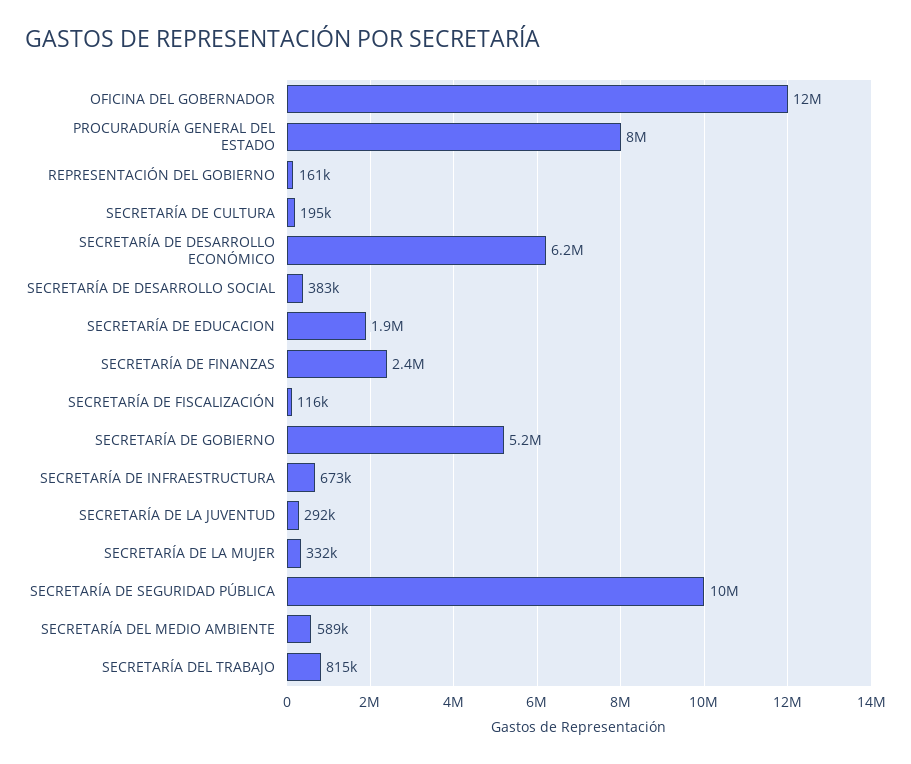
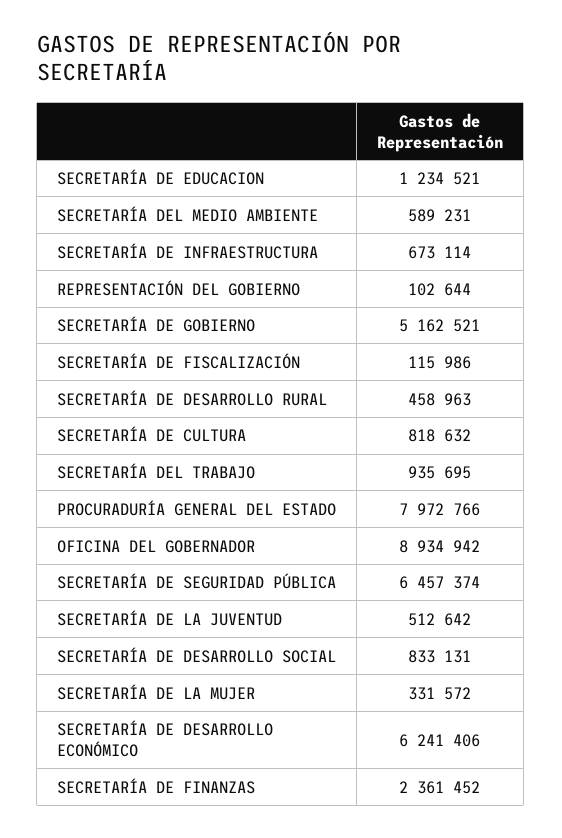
  {
-   "OFICINA DEL GOBERNADOR": 12000000,
+   "OFICINA DEL GOBERNADOR": 8934942,
    "PROCURADURÍA GENERAL DEL ESTADO": 7972766,
-   "REPRESENTACIÓN DEL GOBIERNO": 161000,
+   "REPRESENTACIÓN DEL GOBIERNO": 102644,
-   "SECRETARÍA DE CULTURA": 195000,
+   "SECRETARÍA DE CULTURA": 818632,
    "SECRETARÍA DE DESARROLLO ECONÓMICO": 6241406,
-   "SECRETARÍA DE DESARROLLO SOCIAL": 383000,
+   "SECRETARÍA DE DESARROLLO SOCIAL": 833131,
-   "SECRETARÍA DE EDUCACION": 1900000,
+   "SECRETARÍA DE EDUCACION": 1234521,
    "SECRETARÍA DE FINANZAS": 2361452,
    "SECRETARÍA DE FISCALIZACIÓN": 115986,
    "SECRETARÍA DE GOBIERNO": 5162521,
    "SECRETARÍA DE INFRAESTRUCTURA": 673114,
-   "SECRETARÍA DE LA JUVENTUD": 292000,
+   "SECRETARÍA DE LA JUVENTUD": 512642,
    "SECRETARÍA DE LA MUJER": 331572,
-   "SECRETARÍA DE SEGURIDAD PÚBLICA": 10000000,
+   "SECRETARÍA DE SEGURIDAD PÚBLICA": 6457374,
    "SECRETARÍA DEL MEDIO AMBIENTE": 589231,
-   "SECRETARÍA DEL TRABAJO": 815000
+   "SECRETARÍA DEL TRABAJO": 935695,
+   "SECRETARÍA DE DESARROLLO RURAL": 458963
  }

